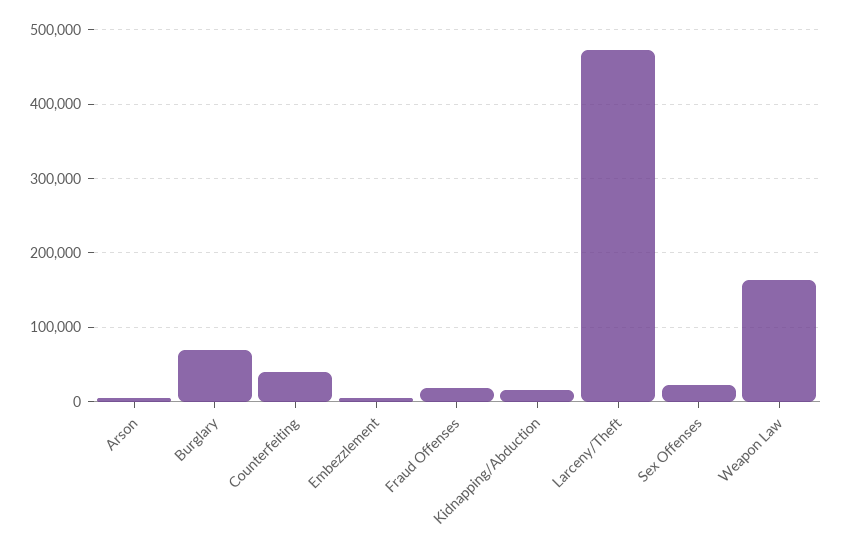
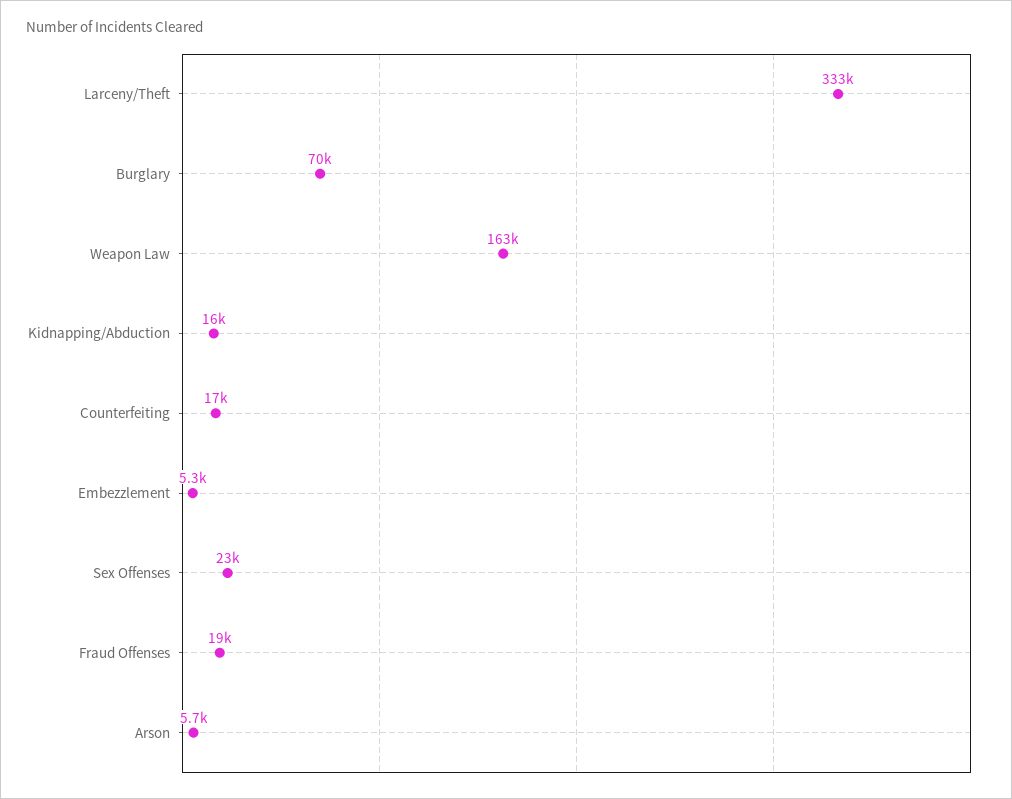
  {
    "Arson": 5700,
    "Burglary": 70000,
-   "Counterfeiting": 40000,
+   "Counterfeiting": 17000,
    "Embezzlement": 5300,
    "Fraud Offenses": 19000,
    "Kidnapping/Abduction": 16000,
-   "Larceny/Theft": 470000,
+   "Larceny/Theft": 333000,
    "Sex Offenses": 23000,
    "Weapon Law": 163000
  }

